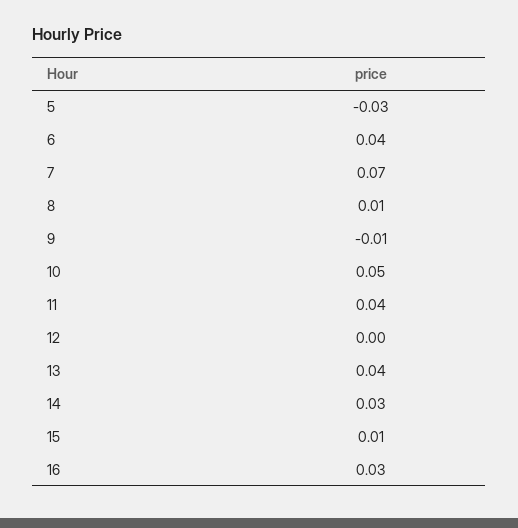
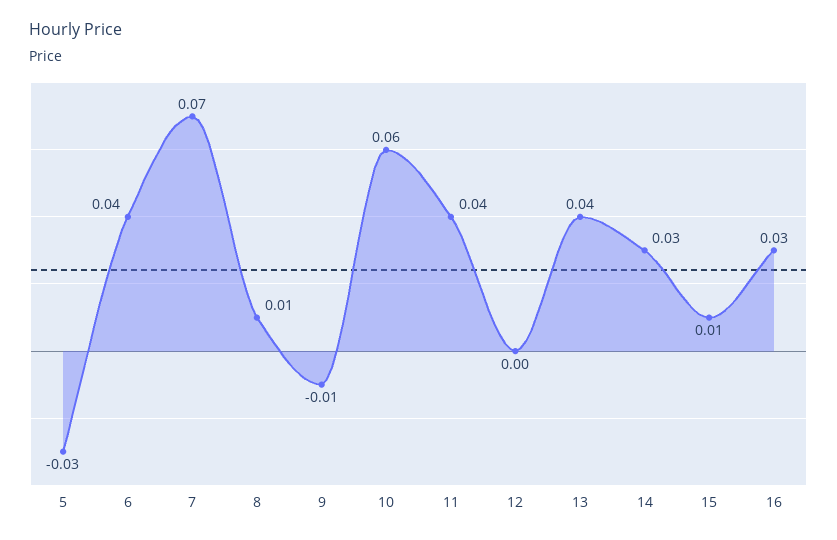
  {
    "5": -0.03,
    "6": 0.04,
    "7": 0.07,
    "8": 0.01,
    "9": -0.01,
-   "10": 0.05,
+   "10": 0.06,
    "11": 0.04,
    "12": 0,
    "13": 0.04,
    "14": 0.03,
    "15": 0.01,
    "16": 0.03
  }

